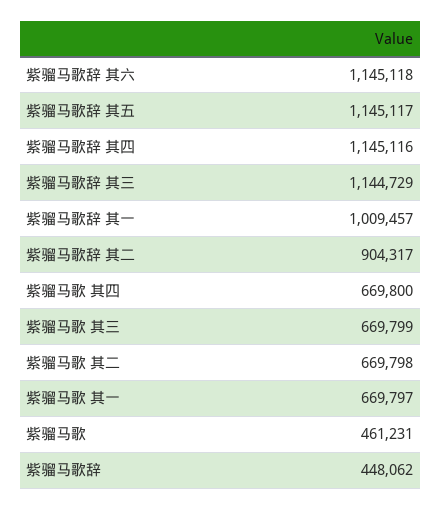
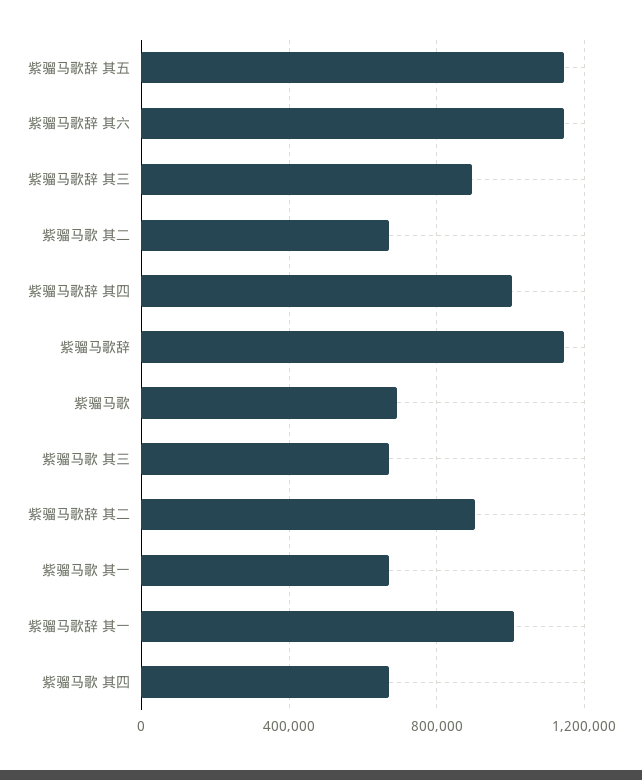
  {
    "紫骝马歌辞 其六": 1145118,
    "紫骝马歌辞 其五": 1145117,
-   "紫骝马歌辞 其四": 1145116,
+   "紫骝马歌辞 其四": 1000000,
-   "紫骝马歌辞 其三": 1144729,
+   "紫骝马歌辞 其三": 900000,
    "紫骝马歌辞 其一": 1009457,
    "紫骝马歌辞 其二": 904317,
    "紫骝马歌 其四": 669800,
    "紫骝马歌 其三": 669799,
    "紫骝马歌 其二": 669798,
    "紫骝马歌 其一": 669797,
-   "紫骝马歌": 461231,
+   "紫骝马歌": 700000,
-   "紫骝马歌辞": 448062
+   "紫骝马歌辞": 1150000
  }

